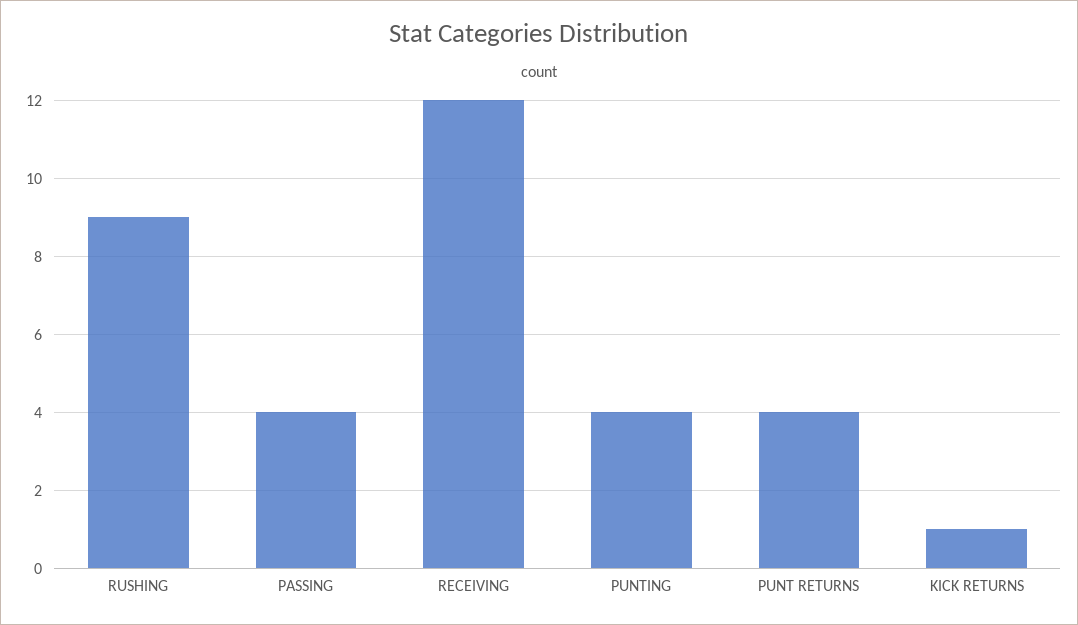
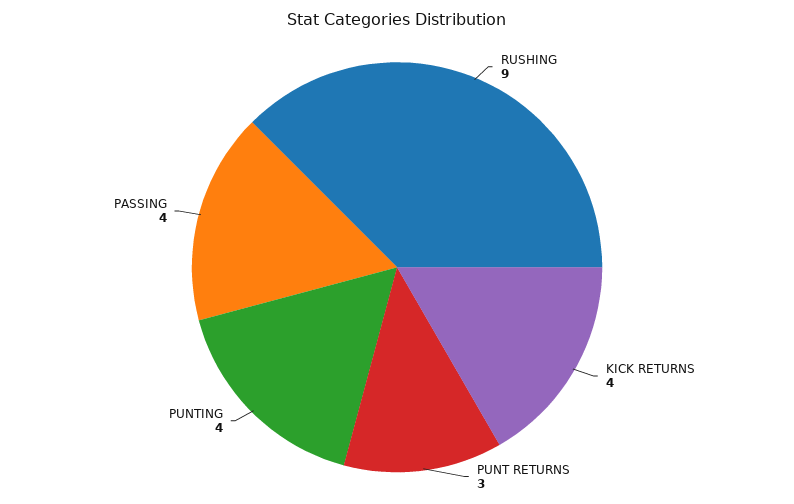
  {
    "RUSHING": 9,
    "PASSING": 4,
-   "RECEIVING": 12,
    "PUNTING": 4,
-   "PUNT RETURNS": 4,
+   "PUNT RETURNS": 3,
-   "KICK RETURNS": 1
+   "KICK RETURNS": 4
  }

